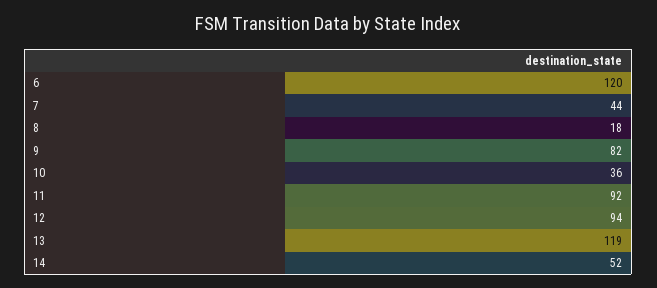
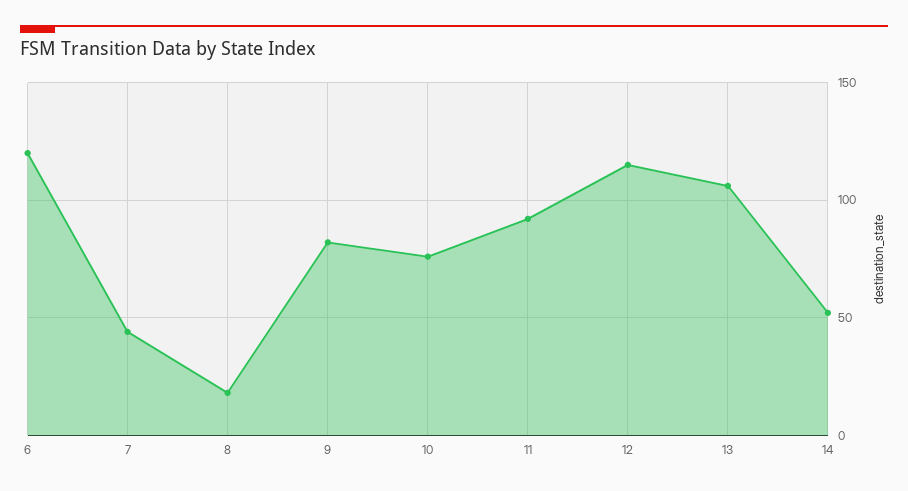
  {
    "6": 120,
    "7": 44,
    "8": 18,
    "9": 82,
-   "10": 36,
+   "10": 75,
    "11": 92,
-   "12": 94,
+   "12": 115,
-   "13": 119,
+   "13": 105,
    "14": 52
  }

